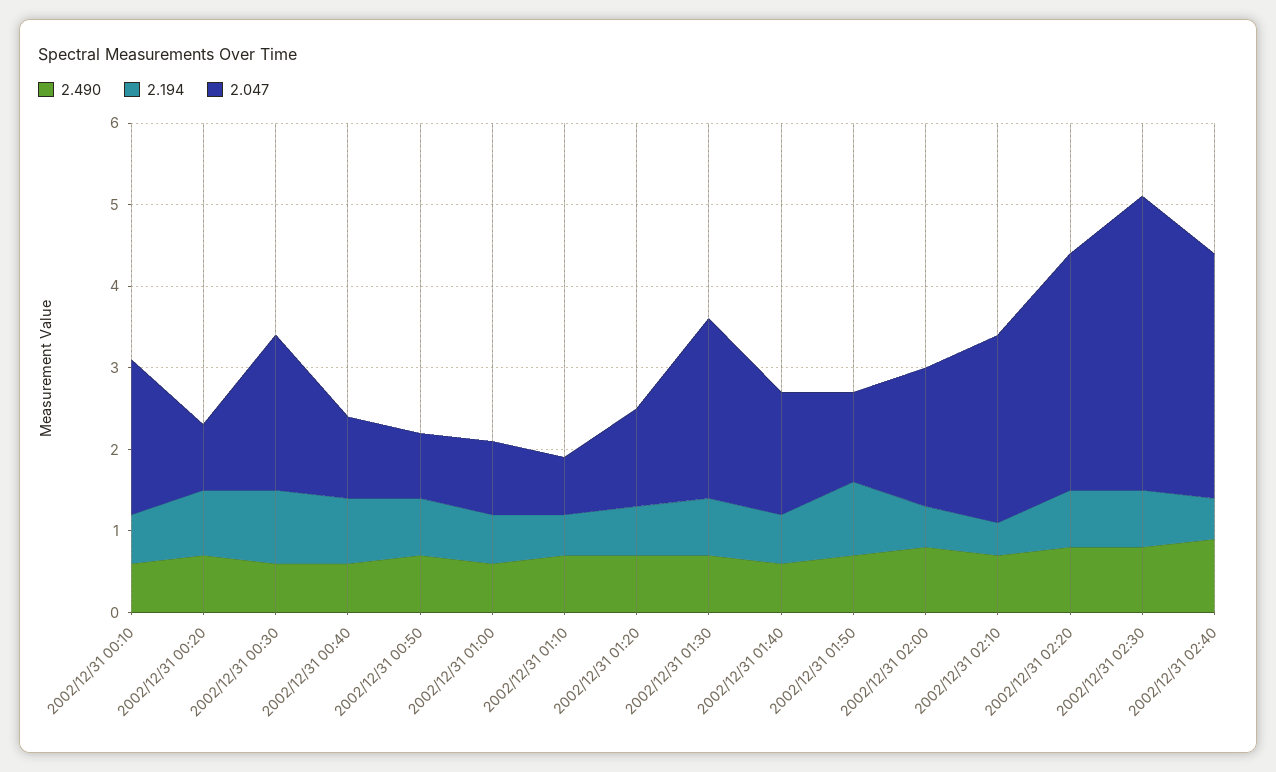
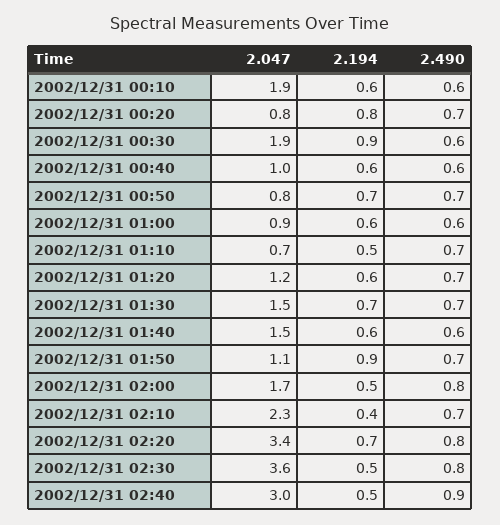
  {
    "2.490": {
      "2002/12/31 00:10": 0.6,
      "2002/12/31 00:20": 0.7,
      "2002/12/31 00:30": 0.6,
      "2002/12/31 00:40": 0.6,
      "2002/12/31 00:50": 0.7,
      "2002/12/31 01:00": 0.6,
      "2002/12/31 01:10": 0.7,
      "2002/12/31 01:20": 0.7,
      "2002/12/31 01:30": 0.7,
      "2002/12/31 01:40": 0.6,
      "2002/12/31 01:50": 0.7,
      "2002/12/31 02:00": 0.8,
      "2002/12/31 02:10": 0.7,
      "2002/12/31 02:20": 0.8,
      "2002/12/31 02:30": 0.8,
      "2002/12/31 02:40": 0.9
    },
    "2.194": {
      "2002/12/31 00:10": 0.6,
      "2002/12/31 00:20": 0.8,
      "2002/12/31 00:30": 0.9,
-     "2002/12/31 00:40": 0.8,
+     "2002/12/31 00:40": 0.6,
      "2002/12/31 00:50": 0.7,
      "2002/12/31 01:00": 0.6,
      "2002/12/31 01:10": 0.5,
      "2002/12/31 01:20": 0.6,
      "2002/12/31 01:30": 0.7,
      "2002/12/31 01:40": 0.6,
      "2002/12/31 01:50": 0.9,
      "2002/12/31 02:00": 0.5,
      "2002/12/31 02:10": 0.4,
      "2002/12/31 02:20": 0.7,
-     "2002/12/31 02:30": 0.7,
+     "2002/12/31 02:30": 0.5,
      "2002/12/31 02:40": 0.5
    },
    "2.047": {
      "2002/12/31 00:10": 1.9,
      "2002/12/31 00:20": 0.8,
      "2002/12/31 00:30": 1.9,
      "2002/12/31 00:40": 1,
      "2002/12/31 00:50": 0.8,
      "2002/12/31 01:00": 0.9,
      "2002/12/31 01:10": 0.7,
      "2002/12/31 01:20": 1.2,
-     "2002/12/31 01:30": 2.2,
+     "2002/12/31 01:30": 1.5,
      "2002/12/31 01:40": 1.5,
      "2002/12/31 01:50": 1.1,
      "2002/12/31 02:00": 1.7,
      "2002/12/31 02:10": 2.3,
-     "2002/12/31 02:20": 2.9,
+     "2002/12/31 02:20": 3.4,
      "2002/12/31 02:30": 3.6,
      "2002/12/31 02:40": 3
    }
  }

